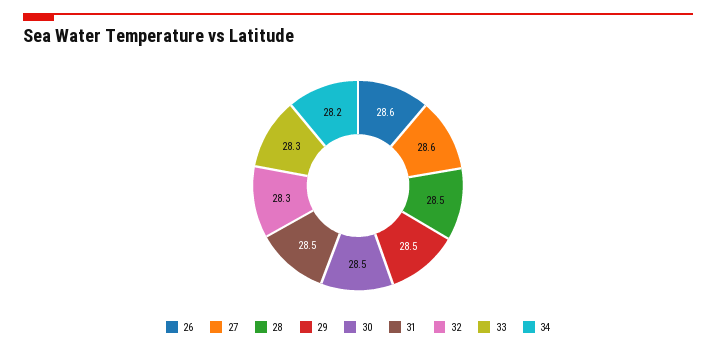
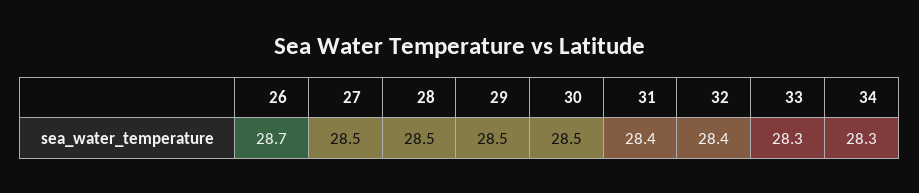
  {
-   "26": 28.6,
+   "26": 28.7,
-   "27": 28.6,
+   "27": 28.5,
    "28": 28.5,
    "29": 28.5,
    "30": 28.5,
-   "31": 28.5,
+   "31": 28.4,
-   "32": 28.3,
+   "32": 28.4,
    "33": 28.3,
-   "34": 28.2
+   "34": 28.3
  }

